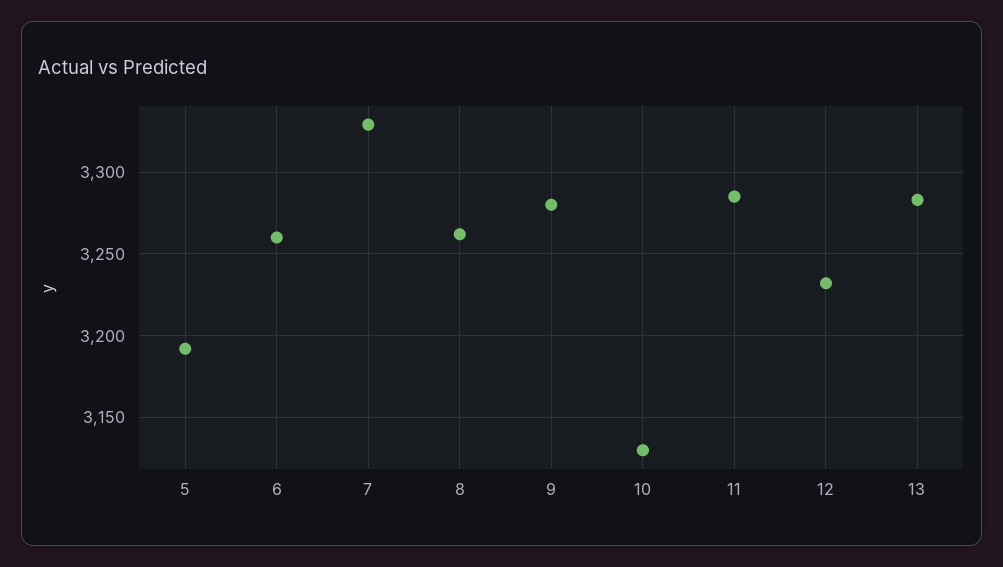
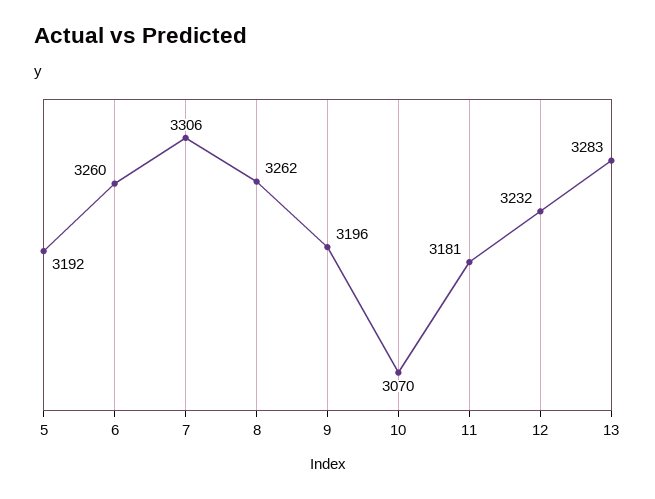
  {
    "5": 3192,
    "6": 3260,
-   "7": 3330,
+   "7": 3306,
    "8": 3262,
-   "9": 3280,
+   "9": 3196,
-   "10": 3130,
+   "10": 3070,
-   "11": 3285,
+   "11": 3181,
    "12": 3232,
    "13": 3283
  }

